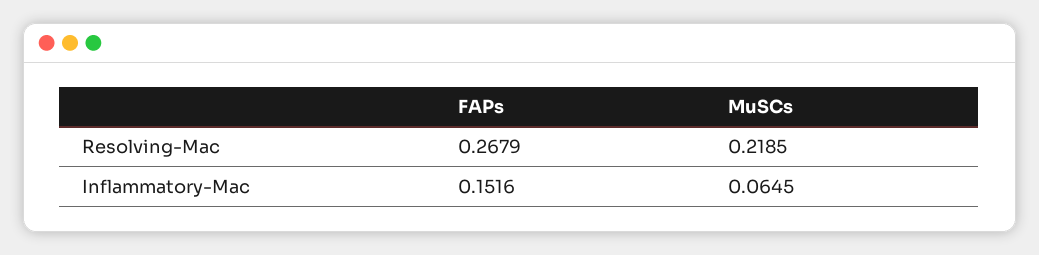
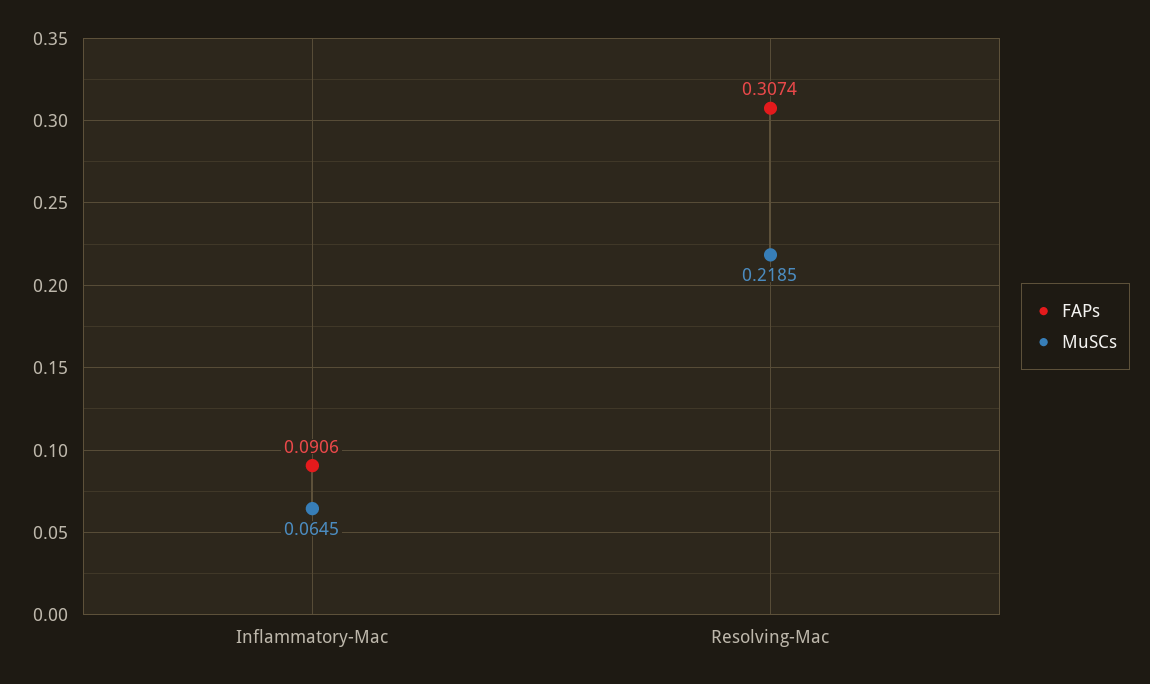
  {
    "FAPs": {
-     "Resolving-Mac": 0.2679,
+     "Resolving-Mac": 0.3074,
-     "Inflammatory-Mac": 0.1516
+     "Inflammatory-Mac": 0.0906
    },
    "MuSCs": {
      "Resolving-Mac": 0.2185,
      "Inflammatory-Mac": 0.0645
    }
  }

